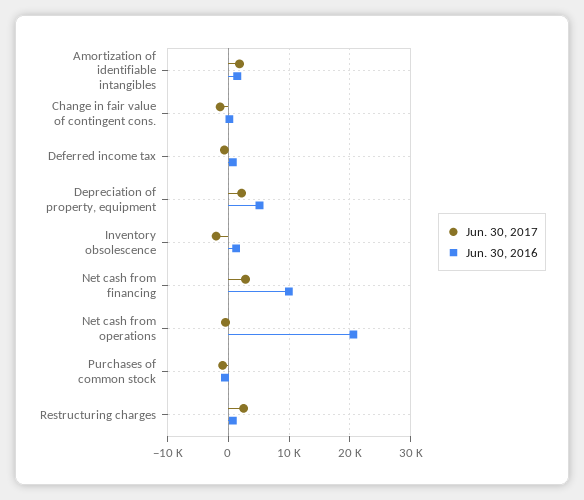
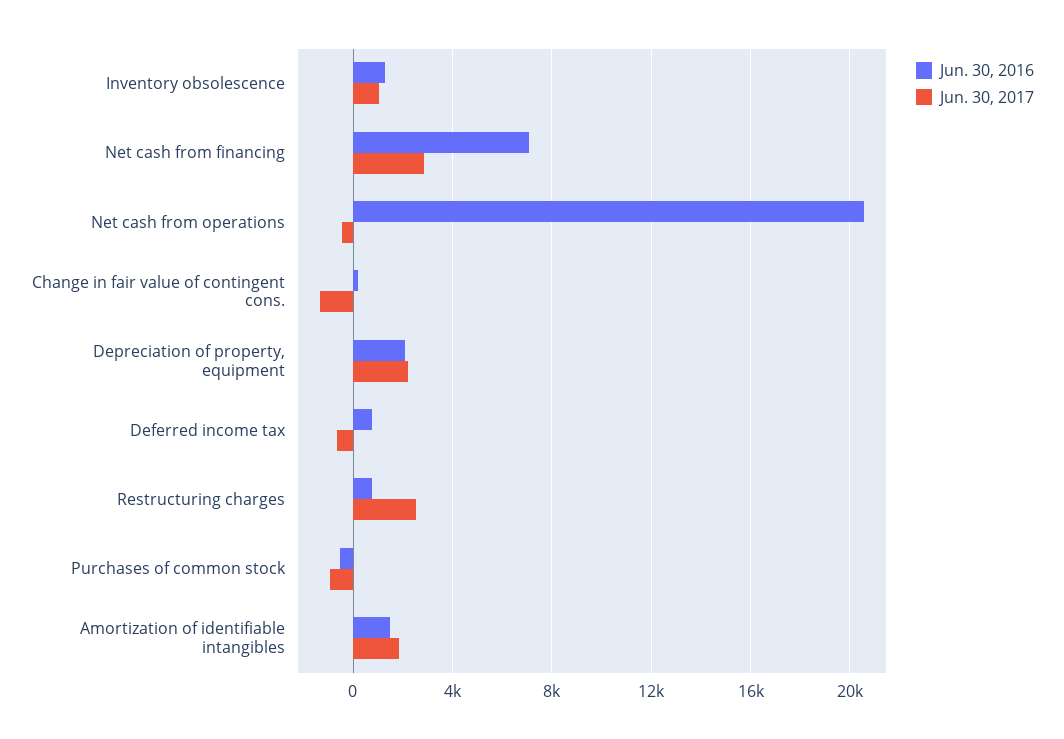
  {
    "Jun. 30, 2017": {
      "Amortization of identifiable intangibles": 2000,
      "Change in fair value of contingent cons.": -1500,
      "Deferred income tax": -500,
      "Depreciation of property, equipment": 2000,
-     "Inventory obsolescence": -2000,
+     "Inventory obsolescence": 1000,
      "Net cash from financing": 3000,
      "Net cash from operations": -500,
      "Purchases of common stock": -1000,
      "Restructuring charges": 2500
    },
    "Jun. 30, 2016": {
      "Amortization of identifiable intangibles": 1500,
      "Change in fair value of contingent cons.": 0,
      "Deferred income tax": 500,
-     "Depreciation of property, equipment": 5000,
+     "Depreciation of property, equipment": 2000,
      "Inventory obsolescence": 1500,
-     "Net cash from financing": 10000,
+     "Net cash from financing": 7000,
      "Net cash from operations": 20500,
      "Purchases of common stock": -500,
      "Restructuring charges": 500
    }
  }

